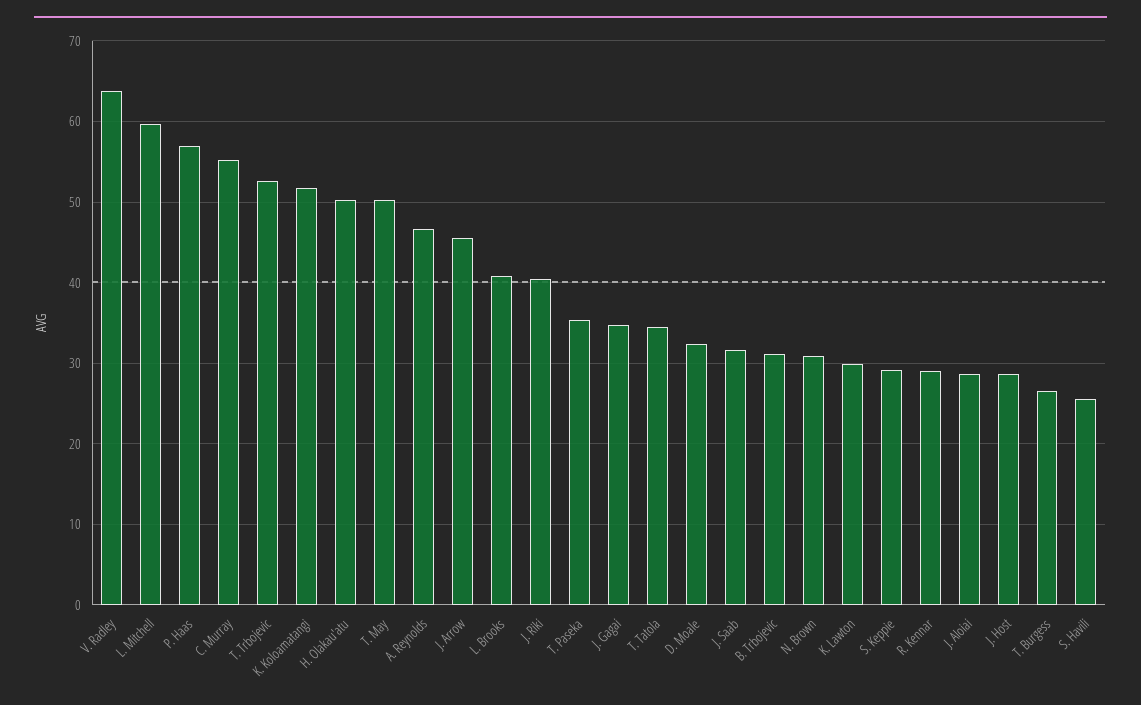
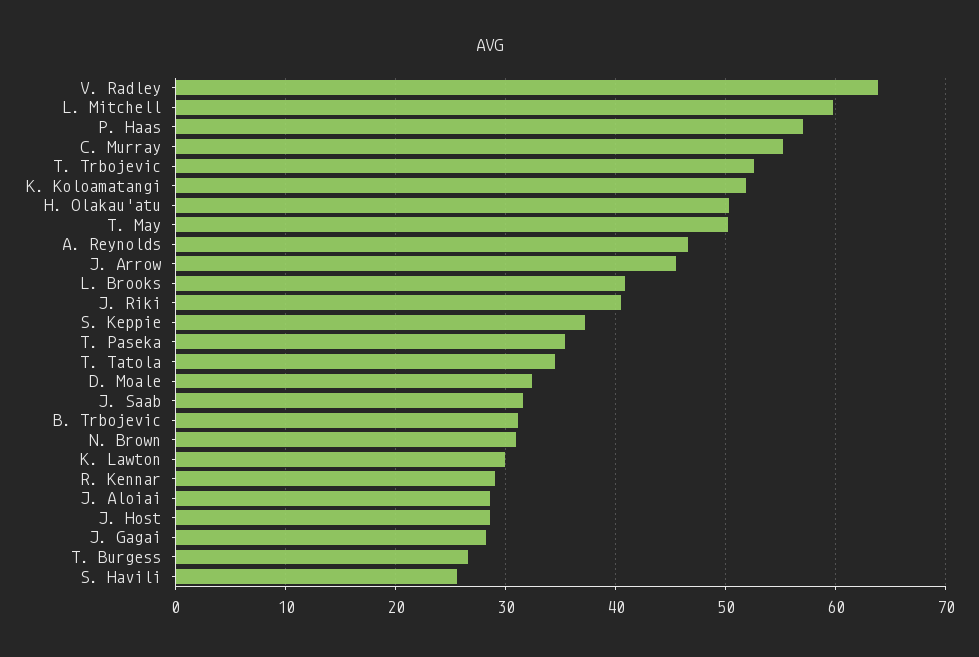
  {
    "V. Radley": 64,
    "L. Mitchell": 60,
    "P. Haas": 57,
    "C. Murray": 55,
    "T. Trbojevic": 53,
    "K. Koloamatangi": 52,
    "H. Olakau'atu": 50,
    "T. May": 50,
    "A. Reynolds": 47,
    "J. Arrow": 46,
    "L. Brooks": 41,
    "J. Riki": 41,
    "T. Paseka": 35,
-   "J. Gagai": 35,
+   "J. Gagai": 28,
    "T. Tatola": 35,
    "D. Moale": 32,
    "J. Saab": 32,
    "B. Trbojevic": 31,
    "N. Brown": 31,
    "K. Lawton": 30,
-   "S. Keppie": 29,
+   "S. Keppie": 37,
    "R. Kennar": 29,
    "J. Aloiai": 29,
    "J. Host": 29,
    "T. Burgess": 27,
    "S. Havili": 26
  }

